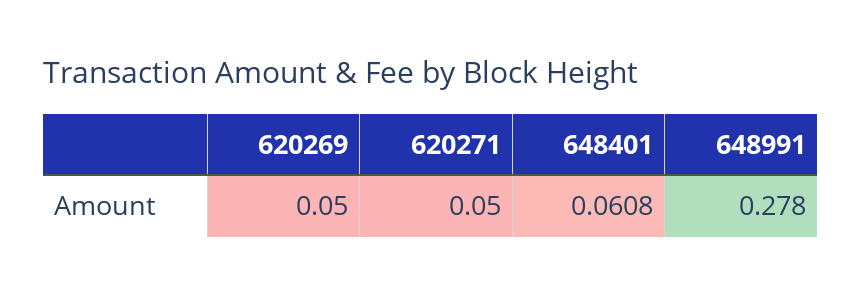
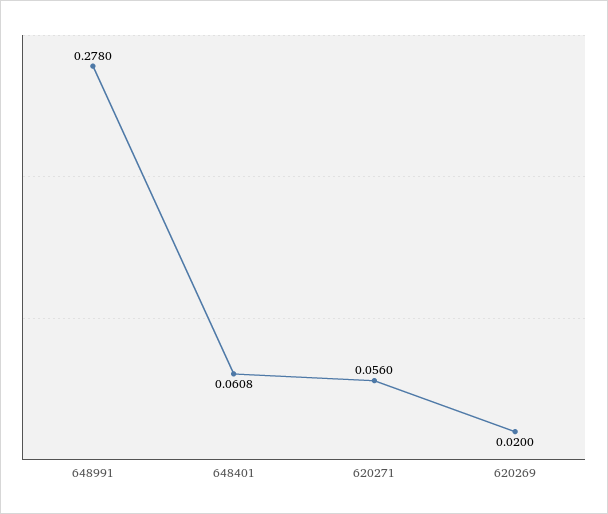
  {
-   "620269": 0.05,
+   "620269": 0.02,
-   "620271": 0.05,
+   "620271": 0.056,
    "648401": 0.0608,
    "648991": 0.278
  }

